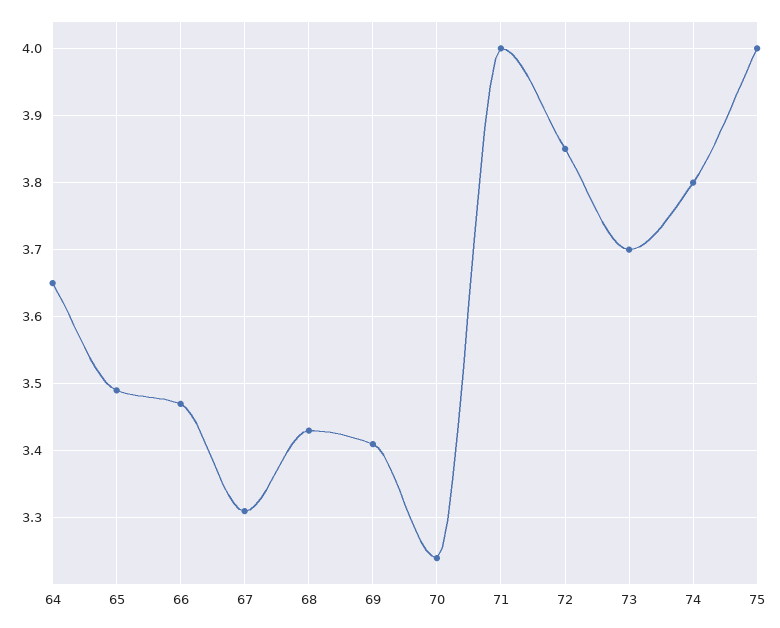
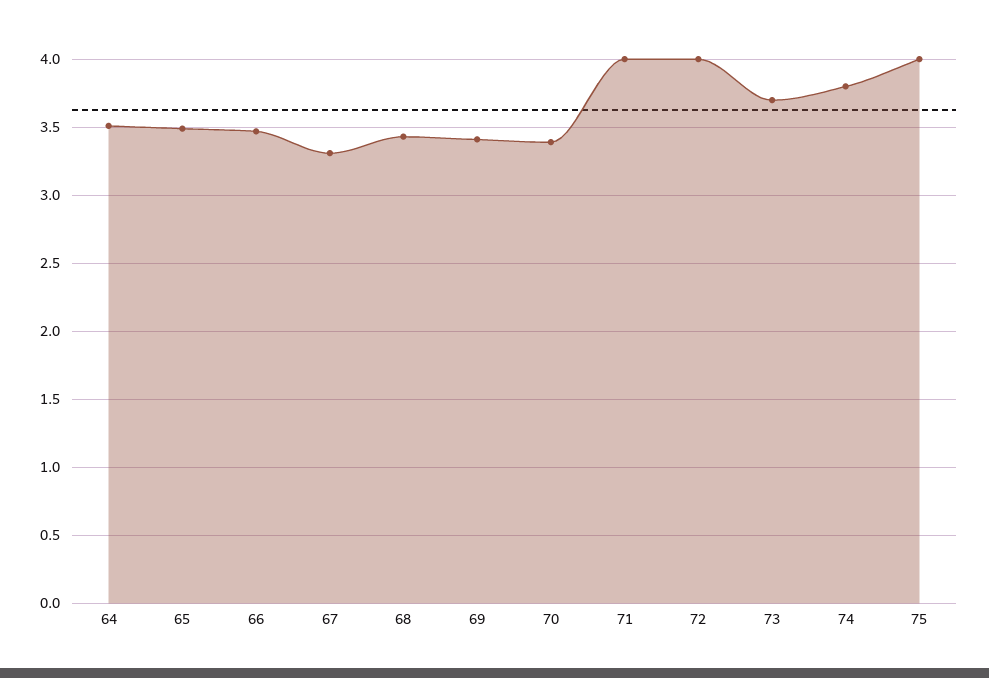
  {
-   "64": 3.65,
+   "64": 3.5,
    "65": 3.49,
    "66": 3.47,
    "67": 3.31,
    "68": 3.43,
    "69": 3.41,
-   "70": 3.24,
+   "70": 3.4,
    "71": 4,
-   "72": 3.85,
+   "72": 4,
    "73": 3.7,
    "74": 3.8,
    "75": 4
  }

